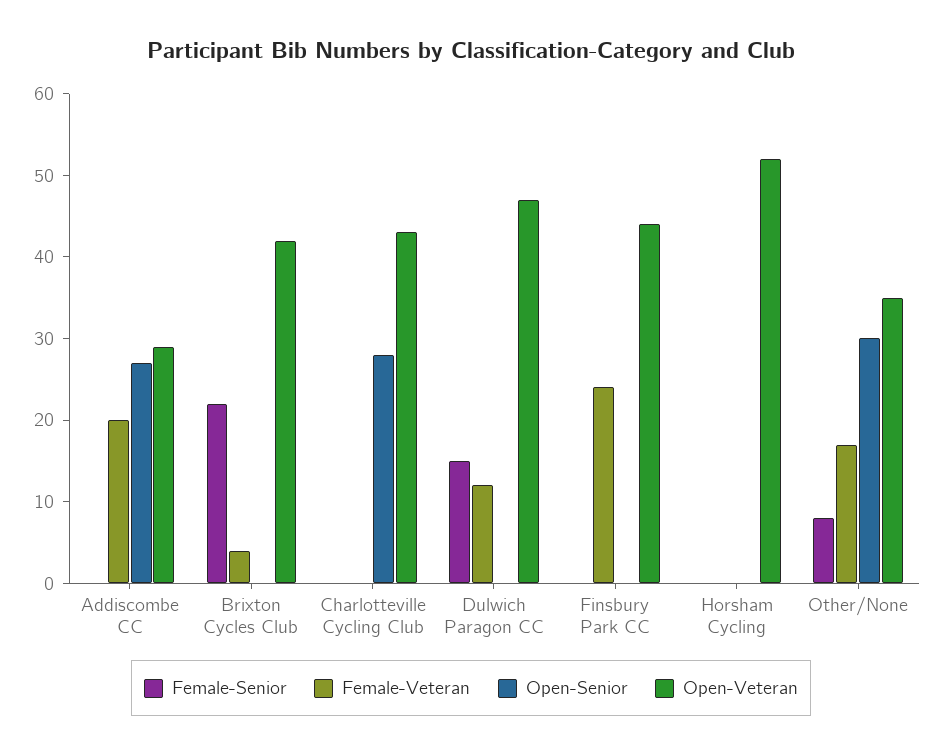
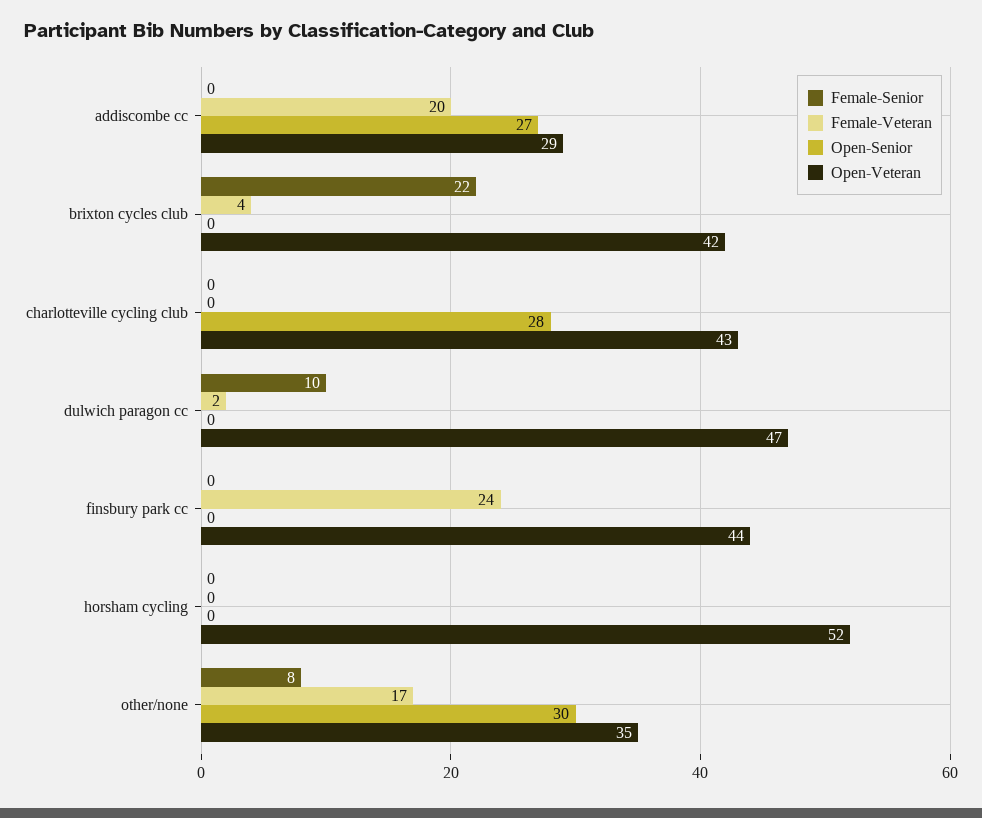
  {
    "Female-Senior": {
      "Addiscombe CC": 0,
      "Brixton Cycles Club": 22,
      "Charlotteville Cycling Club": 0,
-     "Dulwich Paragon CC": 15,
+     "Dulwich Paragon CC": 10,
      "Finsbury Park CC": 0,
      "Horsham Cycling": 0,
      "Other/None": 8
    },
    "Female-Veteran": {
      "Addiscombe CC": 20,
      "Brixton Cycles Club": 4,
      "Charlotteville Cycling Club": 0,
-     "Dulwich Paragon CC": 12,
+     "Dulwich Paragon CC": 2,
      "Finsbury Park CC": 24,
      "Horsham Cycling": 0,
      "Other/None": 17
    },
    "Open-Senior": {
      "Addiscombe CC": 27,
      "Brixton Cycles Club": 0,
      "Charlotteville Cycling Club": 28,
      "Dulwich Paragon CC": 0,
      "Finsbury Park CC": 0,
      "Horsham Cycling": 0,
      "Other/None": 30
    },
    "Open-Veteran": {
      "Addiscombe CC": 29,
      "Brixton Cycles Club": 42,
      "Charlotteville Cycling Club": 43,
      "Dulwich Paragon CC": 47,
      "Finsbury Park CC": 44,
      "Horsham Cycling": 52,
      "Other/None": 35
    }
  }

